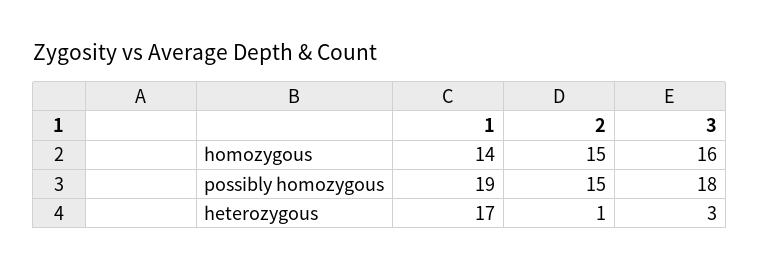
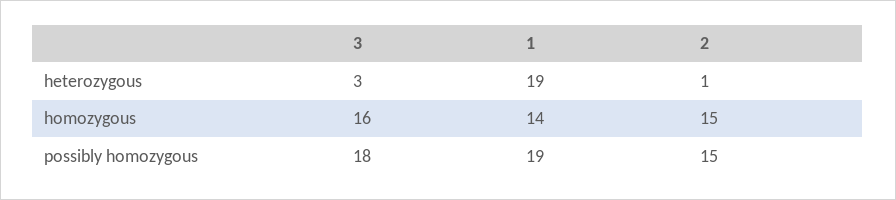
  {
    "1": {
      "homozygous": 14,
      "possibly homozygous": 19,
-     "heterozygous": 17
+     "heterozygous": 19
    },
    "2": {
      "homozygous": 15,
      "possibly homozygous": 15,
      "heterozygous": 1
    },
    "3": {
      "homozygous": 16,
      "possibly homozygous": 18,
      "heterozygous": 3
    }
  }

